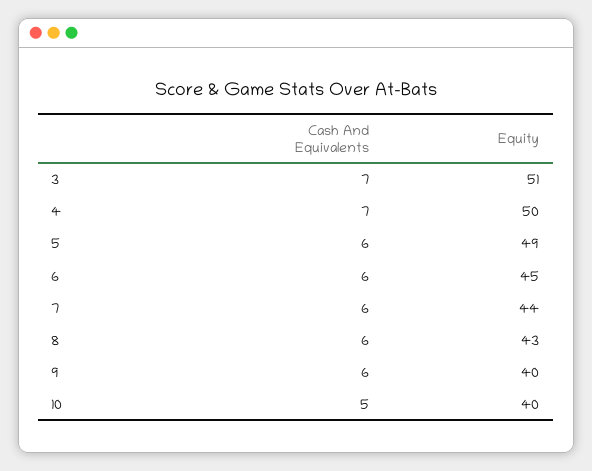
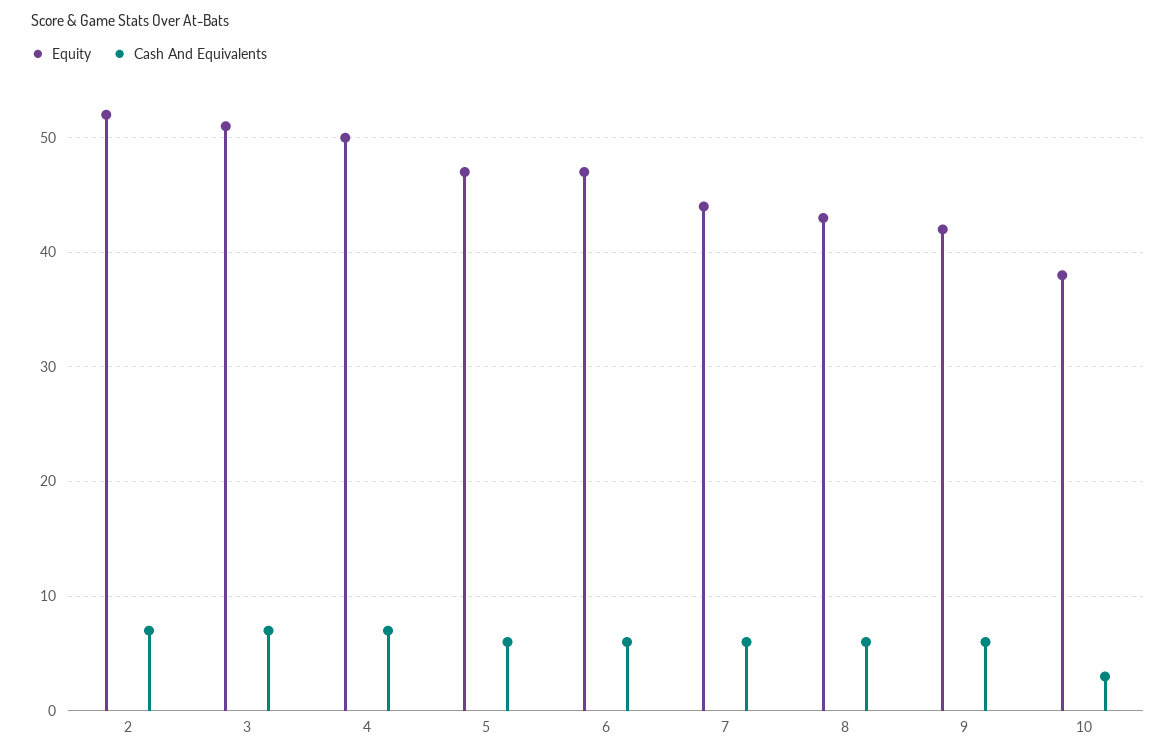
  {
    "Cash And Equivalents": {
      "3": 7,
      "4": 7,
      "5": 6,
      "6": 6,
      "7": 6,
      "8": 6,
      "9": 6,
-     "10": 5
+     "10": 3,
+     "2": 7
    },
    "Equity": {
      "3": 51,
      "4": 50,
-     "5": 49,
+     "5": 47,
-     "6": 45,
+     "6": 47,
      "7": 44,
      "8": 43,
-     "9": 40,
+     "9": 42,
-     "10": 40
+     "10": 38,
+     "2": 52
    }
  }

